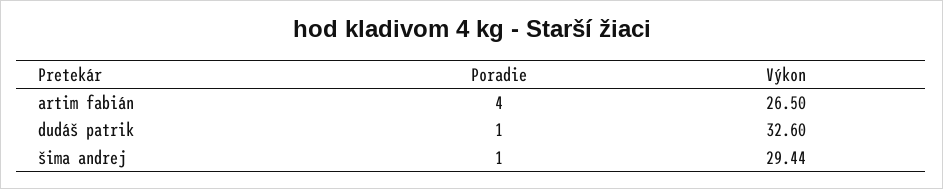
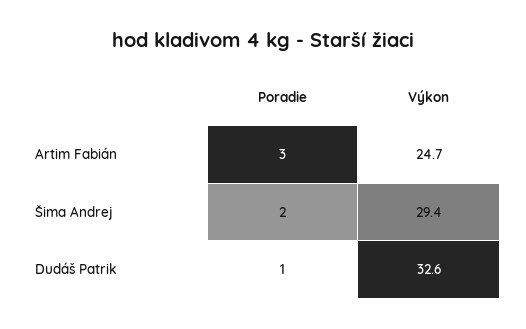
  {
    "Poradie": {
-     "artim fabián": 4,
+     "artim fabián": 3,
      "dudáš patrik": 1,
-     "šima andrej": 1
+     "šima andrej": 2
    },
    "Výkon": {
-     "artim fabián": 26.5,
+     "artim fabián": 24.7,
      "dudáš patrik": 32.6,
      "šima andrej": 29.44
    }
  }

